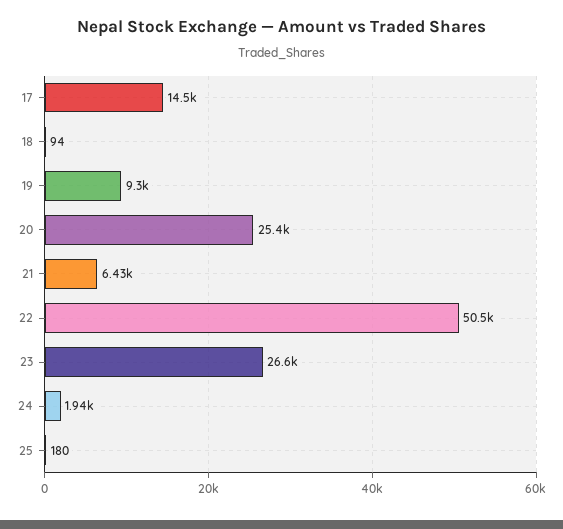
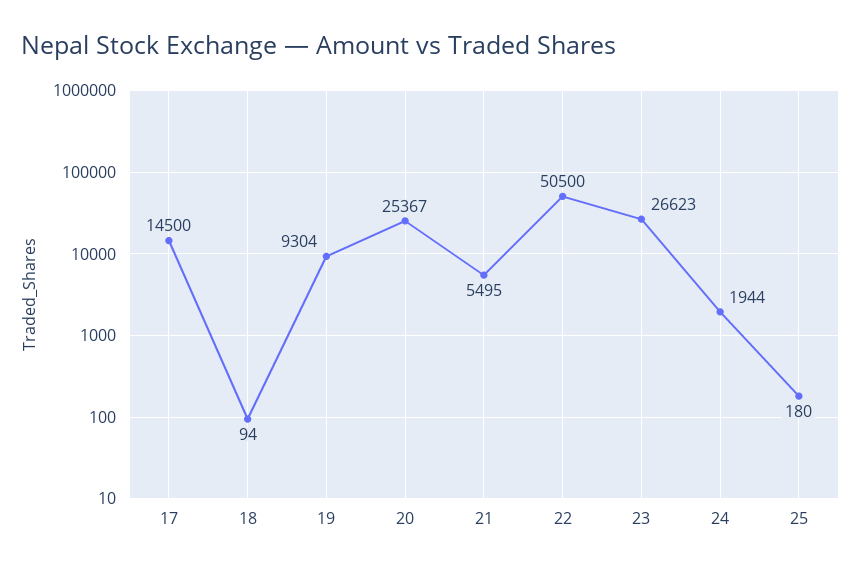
  {
    "17": 14500,
    "18": 94,
    "19": 9304,
    "20": 25367,
-   "21": 6430,
+   "21": 5495,
    "22": 50500,
    "23": 26623,
    "24": 1944,
    "25": 180
  }

